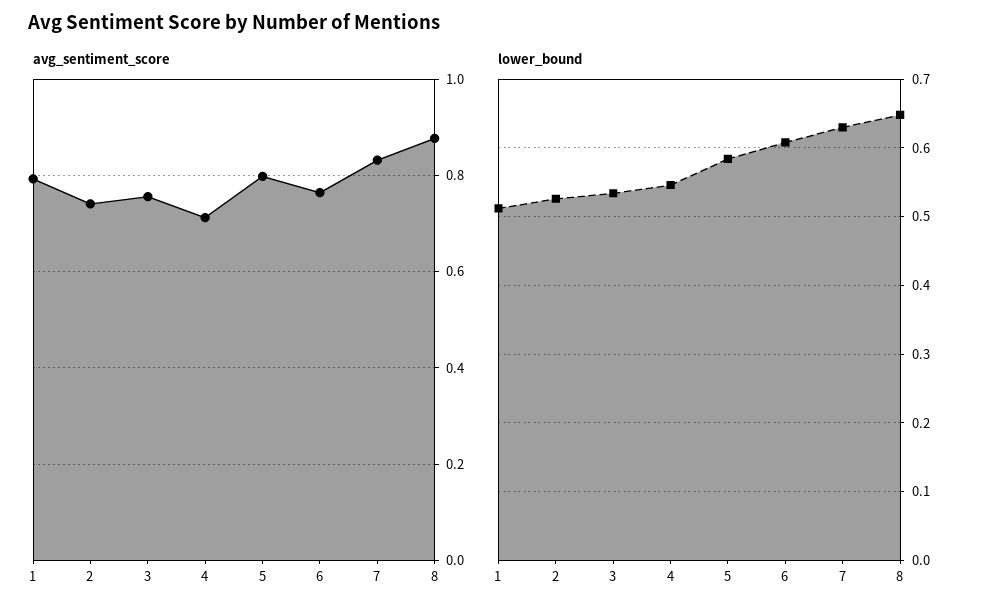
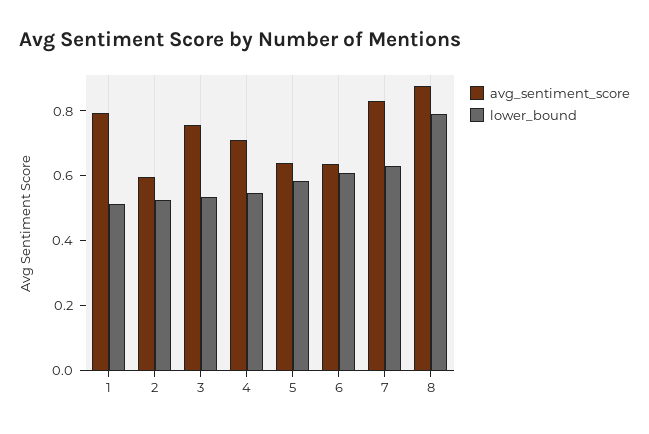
  {
    "avg_sentiment_score": {
      "1": 0.8,
-     "2": 0.74,
+     "2": 0.6,
      "3": 0.76,
      "4": 0.72,
-     "5": 0.8,
+     "5": 0.65,
-     "6": 0.76,
+     "6": 0.65,
      "7": 0.84,
      "8": 0.88
    },
    "lower_bound": {
      "1": 0.51,
      "2": 0.53,
      "3": 0.53,
      "4": 0.55,
      "5": 0.58,
      "6": 0.61,
      "7": 0.63,
-     "8": 0.65
+     "8": 0.8
    }
  }

